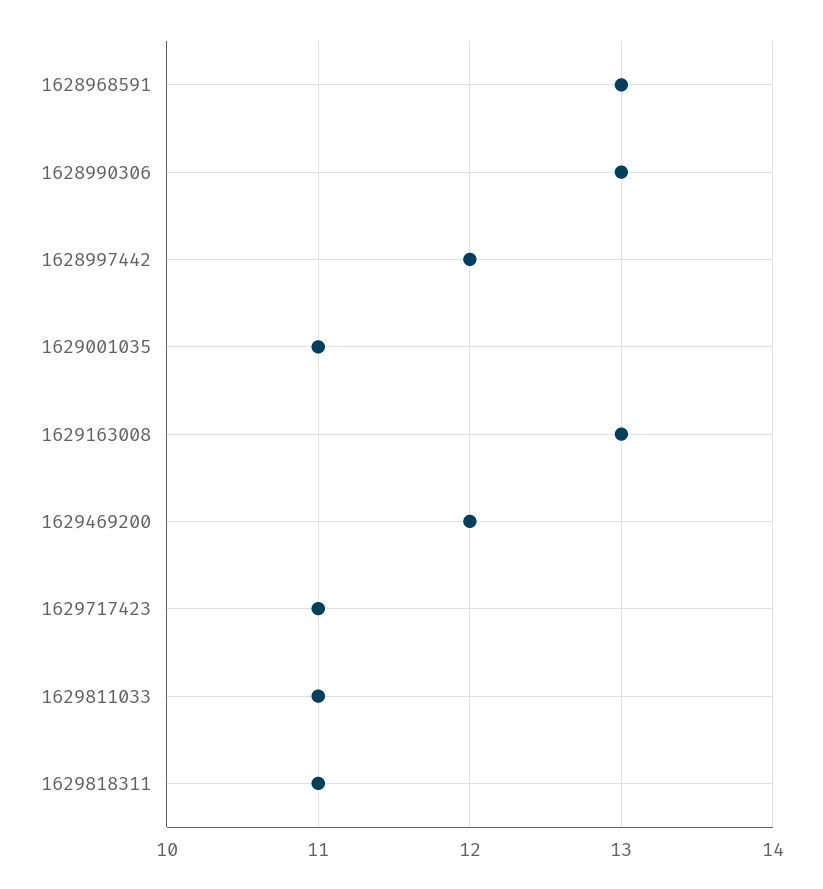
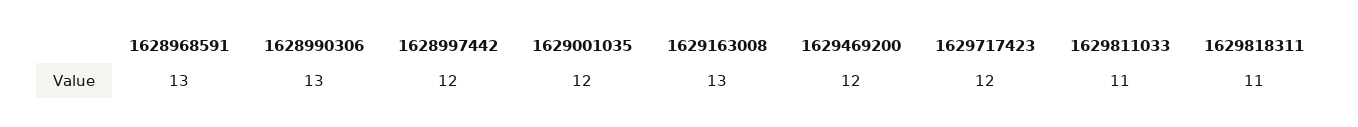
  {
    "1628968591": 13,
    "1628990306": 13,
    "1628997442": 12,
-   "1629001035": 11,
+   "1629001035": 12,
    "1629163008": 13,
    "1629469200": 12,
-   "1629717423": 11,
+   "1629717423": 12,
    "1629811033": 11,
    "1629818311": 11
  }

